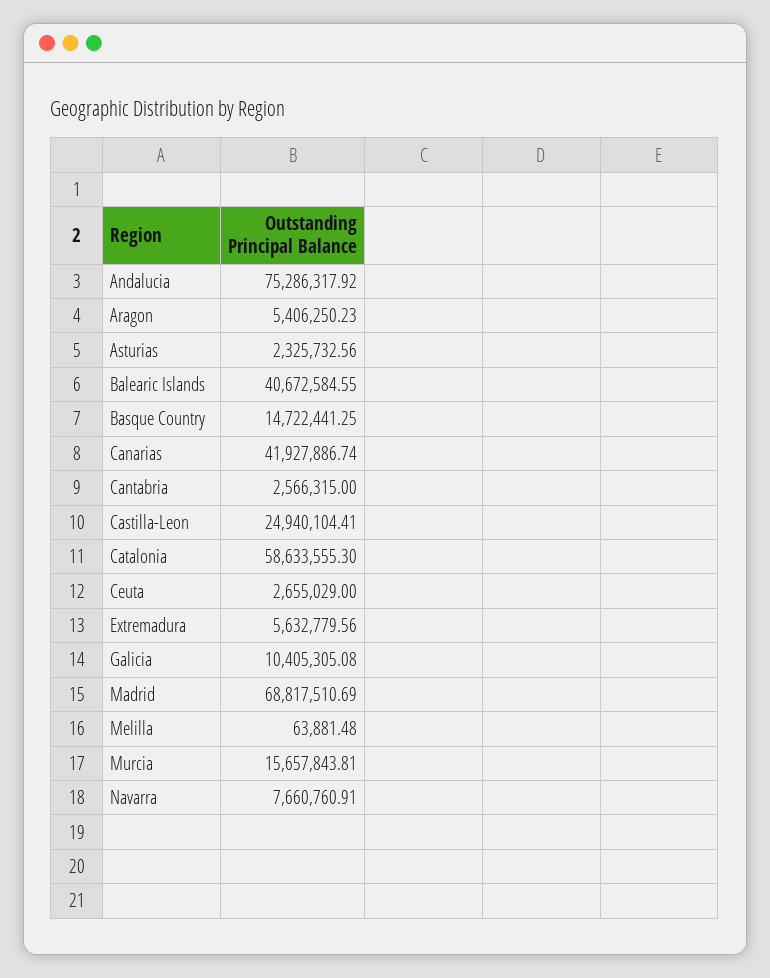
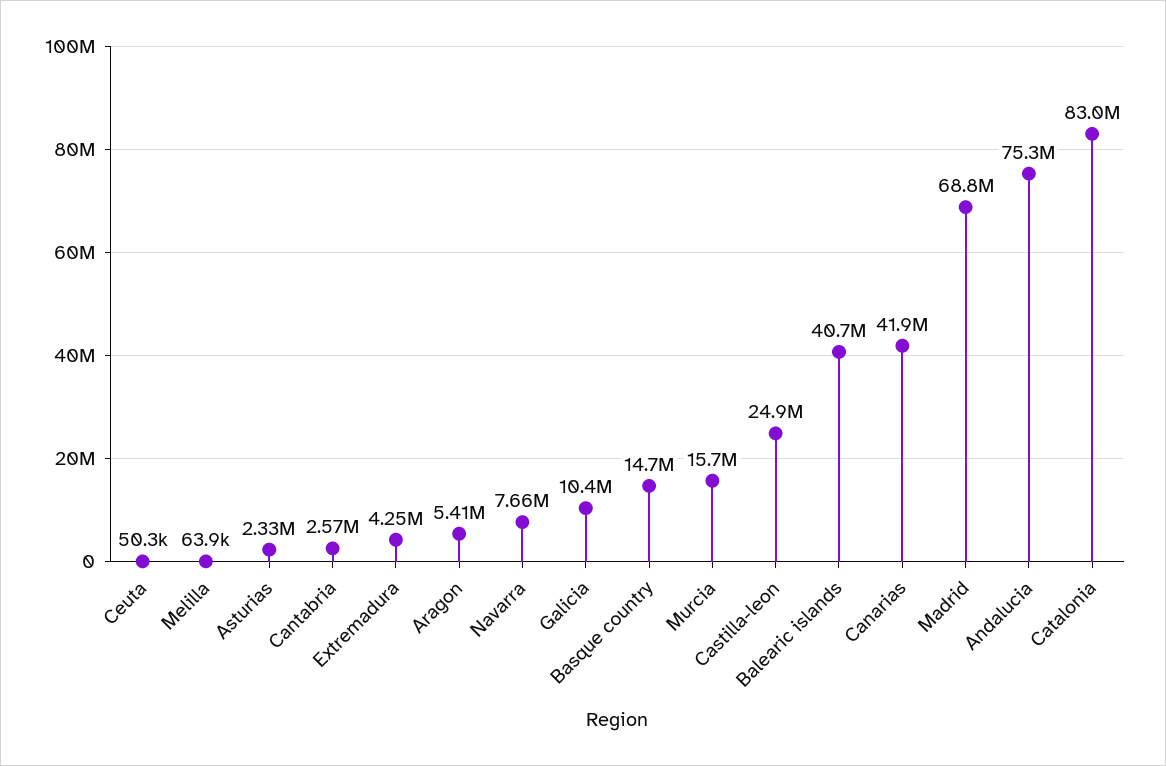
  {
    "Andalucia": 75286317.92,
    "Aragon": 5406250.23,
    "Asturias": 2325732.56,
    "Balearic Islands": 40672584.55,
    "Basque Country": 14722441.25,
    "Canarias": 41927886.74,
    "Cantabria": 2566315,
    "Castilla-Leon": 24940104.41,
-   "Catalonia": 58633555.3,
+   "Catalonia": 83000000,
-   "Ceuta": 2655029,
+   "Ceuta": 50300,
-   "Extremadura": 5632779.56,
+   "Extremadura": 4250000,
    "Galicia": 10405305.08,
    "Madrid": 68817510.69,
    "Melilla": 63881.48,
    "Murcia": 15657843.81,
    "Navarra": 7660760.91
  }

